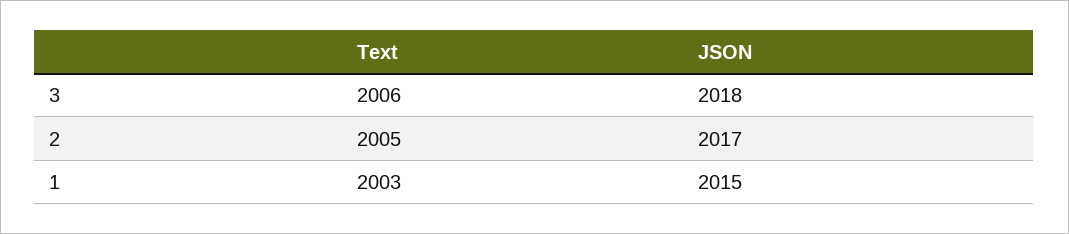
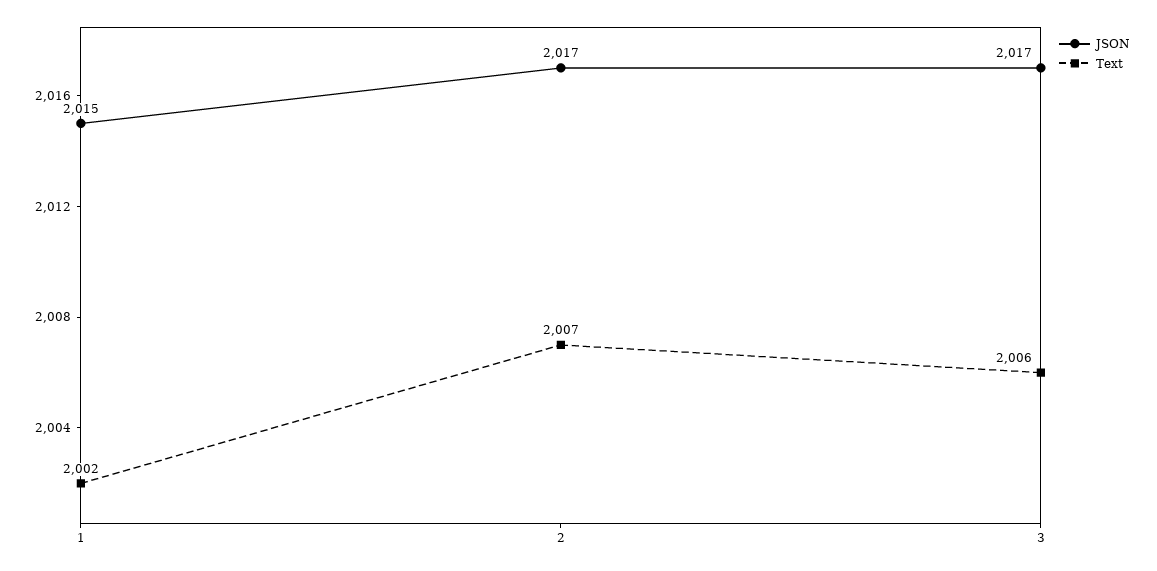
  {
    "Text": {
      "3": 2006,
-     "2": 2005,
+     "2": 2007,
-     "1": 2003
+     "1": 2002
    },
    "JSON": {
-     "3": 2018,
+     "3": 2017,
      "2": 2017,
      "1": 2015
    }
  }

